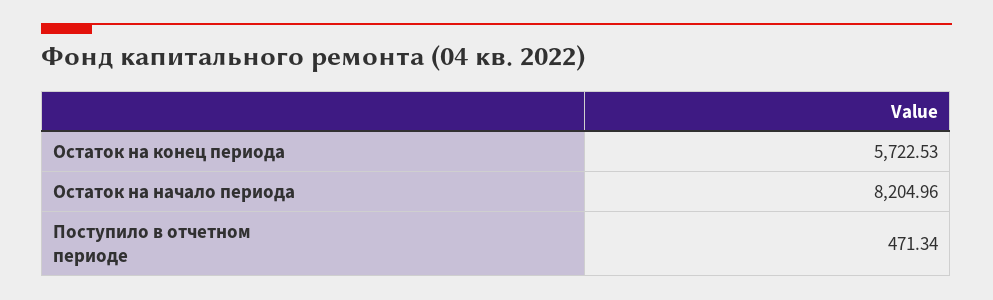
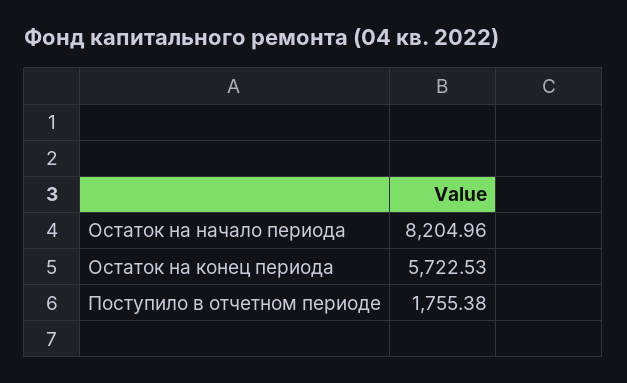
  {
    "Остаток на конец периода": 5722.53,
    "Остаток на начало периода": 8204.96,
-   "Поступило в отчетном периоде": 471.34
+   "Поступило в отчетном периоде": 1755.38
  }

